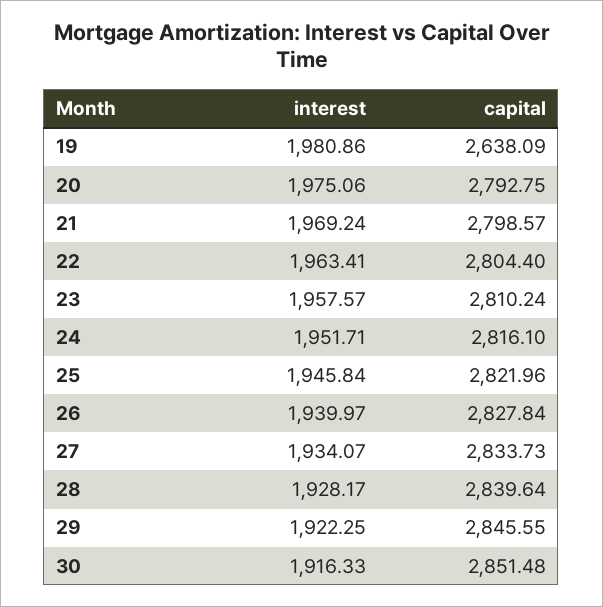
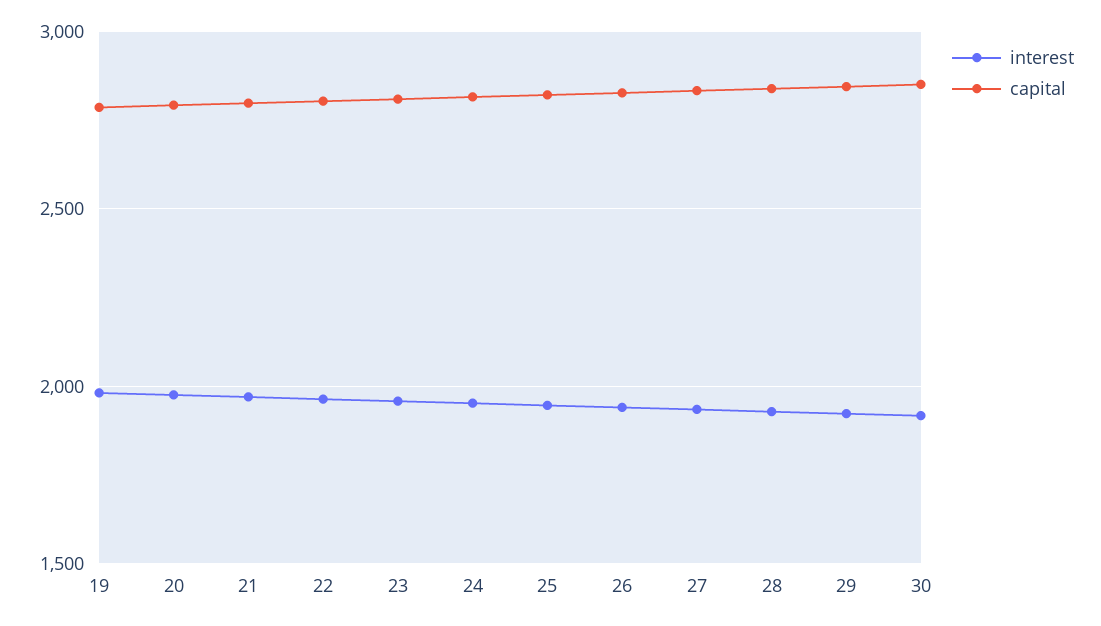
  {
    "interest": {
      "19": 1980.86,
      "20": 1975.06,
      "21": 1969.24,
      "22": 1963.41,
      "23": 1957.57,
      "24": 1951.71,
      "25": 1945.84,
      "26": 1939.97,
      "27": 1934.07,
      "28": 1928.17,
      "29": 1922.25,
      "30": 1916.33
    },
    "capital": {
-     "19": 2638.09,
+     "19": 2800,
      "20": 2792.75,
      "21": 2798.57,
      "22": 2804.4,
      "23": 2810.24,
      "24": 2816.1,
      "25": 2821.96,
      "26": 2827.84,
      "27": 2833.73,
      "28": 2839.64,
      "29": 2845.55,
      "30": 2851.48
    }
  }

